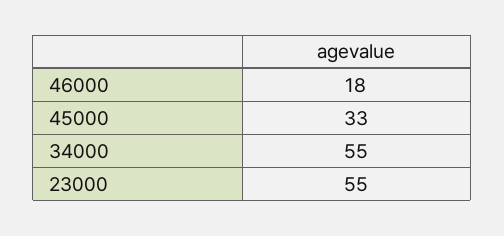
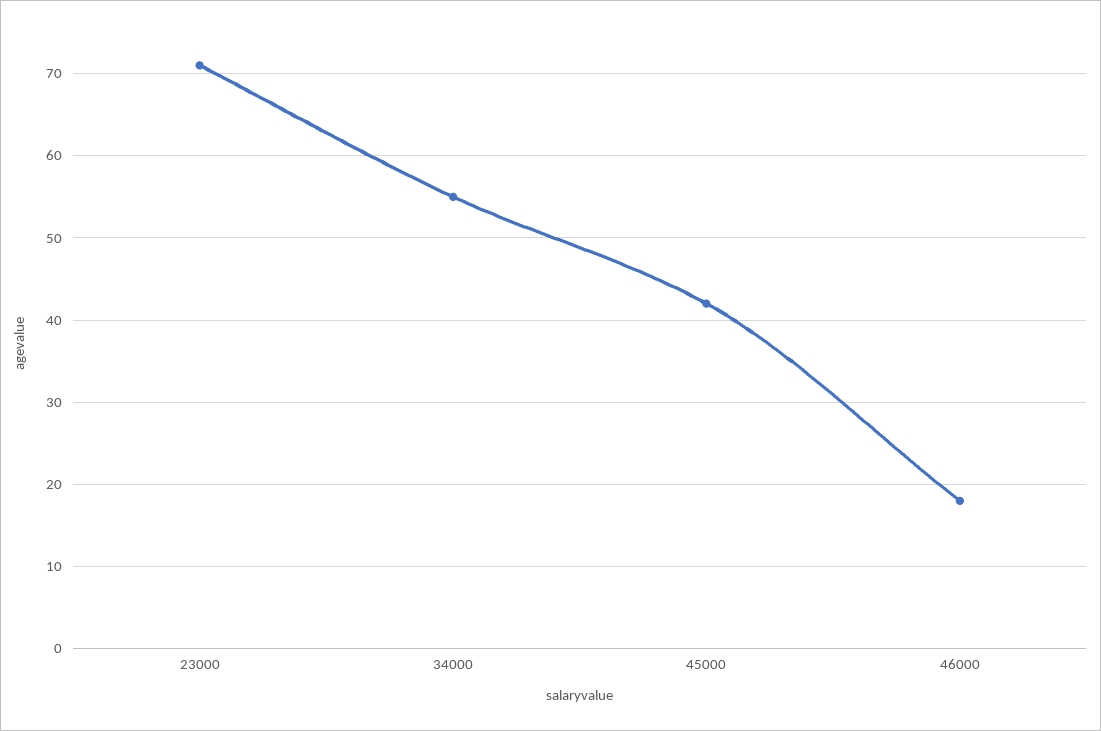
  {
    "46000": 18,
-   "45000": 33,
+   "45000": 42,
    "34000": 55,
-   "23000": 55
+   "23000": 71
  }

